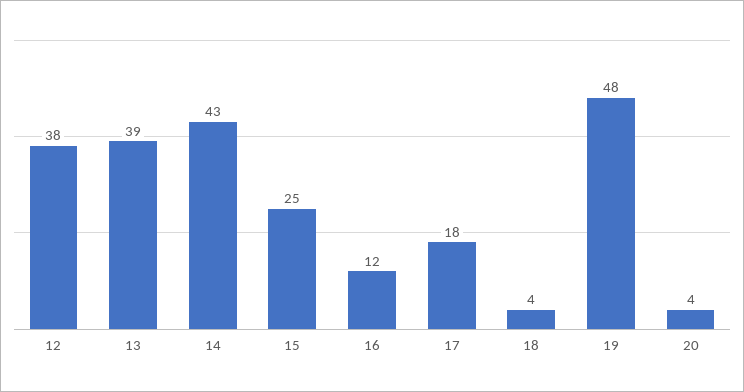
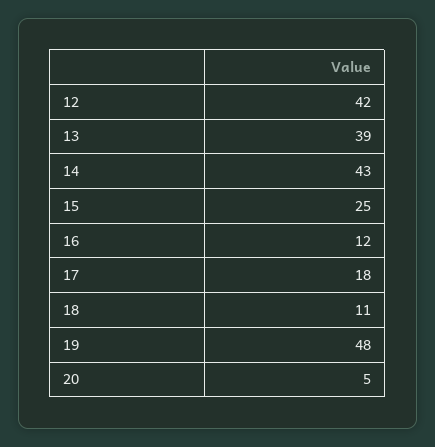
  {
-   "12": 38,
+   "12": 42,
    "13": 39,
    "14": 43,
    "15": 25,
    "16": 12,
    "17": 18,
-   "18": 4,
+   "18": 11,
    "19": 48,
-   "20": 4
+   "20": 5
  }

